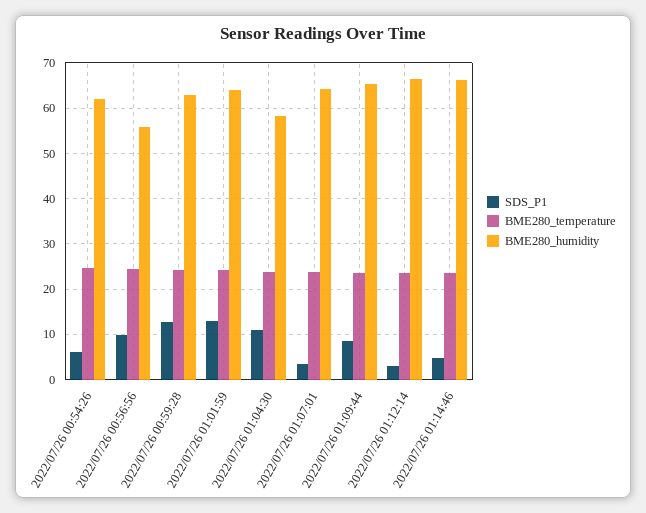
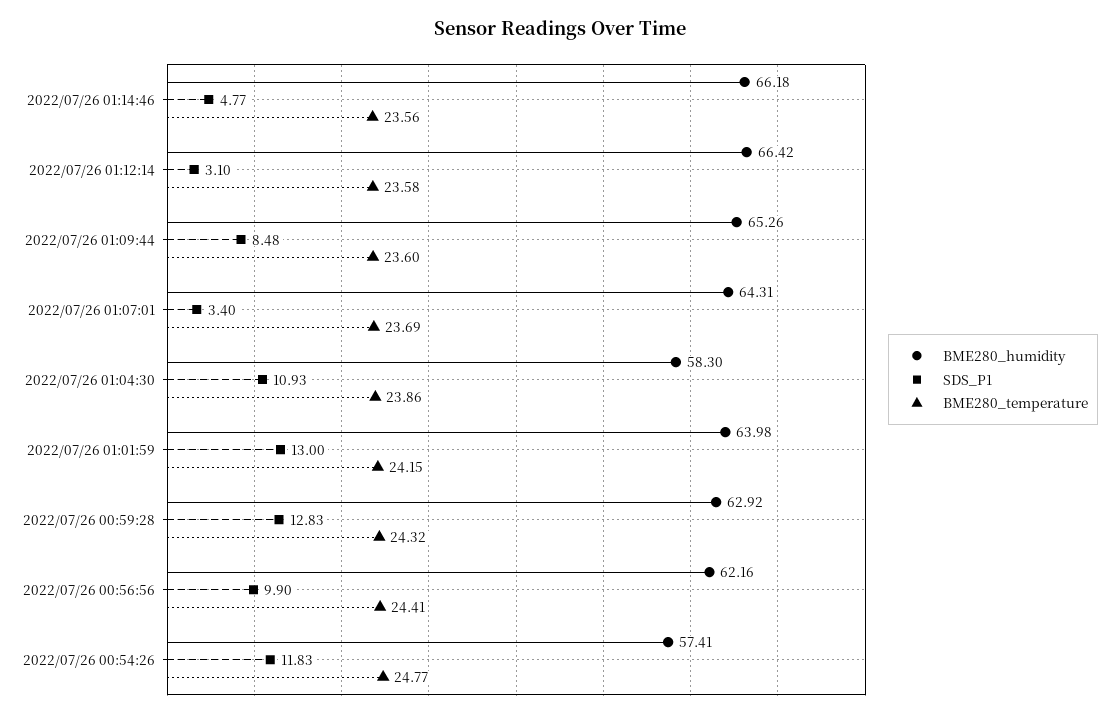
  {
    "SDS_P1": {
-     "2022/07/26 00:54:26": 6,
+     "2022/07/26 00:54:26": 11.83,
      "2022/07/26 00:56:56": 9.9,
      "2022/07/26 00:59:28": 12.83,
      "2022/07/26 01:01:59": 13,
      "2022/07/26 01:04:30": 10.93,
      "2022/07/26 01:07:01": 3.4,
      "2022/07/26 01:09:44": 8.48,
      "2022/07/26 01:12:14": 3.1,
      "2022/07/26 01:14:46": 4.77
    },
    "BME280_temperature": {
      "2022/07/26 00:54:26": 24.77,
      "2022/07/26 00:56:56": 24.41,
      "2022/07/26 00:59:28": 24.32,
      "2022/07/26 01:01:59": 24.15,
      "2022/07/26 01:04:30": 23.86,
      "2022/07/26 01:07:01": 23.69,
      "2022/07/26 01:09:44": 23.6,
      "2022/07/26 01:12:14": 23.58,
      "2022/07/26 01:14:46": 23.56
    },
    "BME280_humidity": {
-     "2022/07/26 00:54:26": 62,
+     "2022/07/26 00:54:26": 57.41,
-     "2022/07/26 00:56:56": 56,
+     "2022/07/26 00:56:56": 62.16,
      "2022/07/26 00:59:28": 62.92,
      "2022/07/26 01:01:59": 63.98,
      "2022/07/26 01:04:30": 58.3,
      "2022/07/26 01:07:01": 64.31,
      "2022/07/26 01:09:44": 65.26,
      "2022/07/26 01:12:14": 66.42,
      "2022/07/26 01:14:46": 66.18
    }
  }

